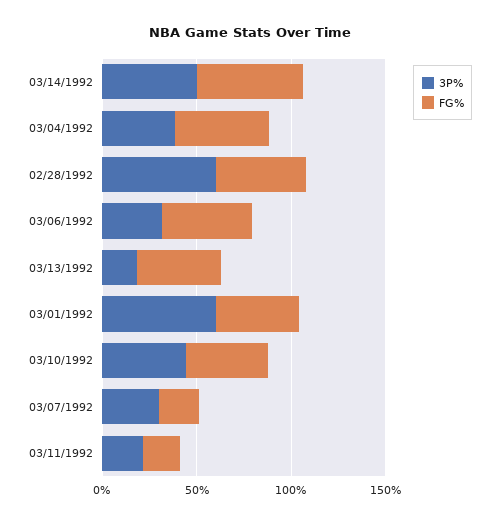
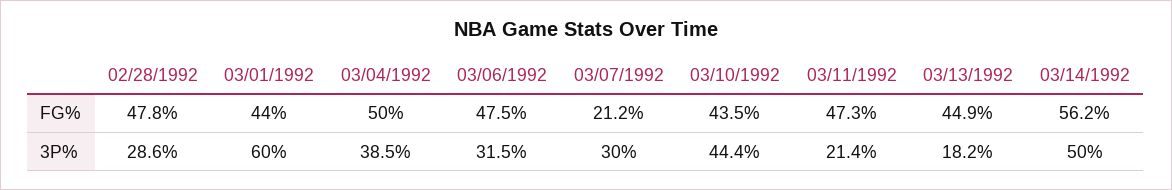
  {
    "3P%": {
      "03/14/1992": 50,
      "03/04/1992": 38.5,
-     "02/28/1992": 60,
+     "02/28/1992": 28.6,
      "03/06/1992": 31.5,
      "03/13/1992": 18.2,
      "03/01/1992": 60,
      "03/10/1992": 44.4,
      "03/07/1992": 30,
      "03/11/1992": 21.4
    },
    "FG%": {
      "03/14/1992": 56.2,
      "03/04/1992": 50,
      "02/28/1992": 47.8,
      "03/06/1992": 47.5,
      "03/13/1992": 44.9,
      "03/01/1992": 44,
      "03/10/1992": 43.5,
      "03/07/1992": 21.2,
-     "03/11/1992": 20
+     "03/11/1992": 47.3
    }
  }

